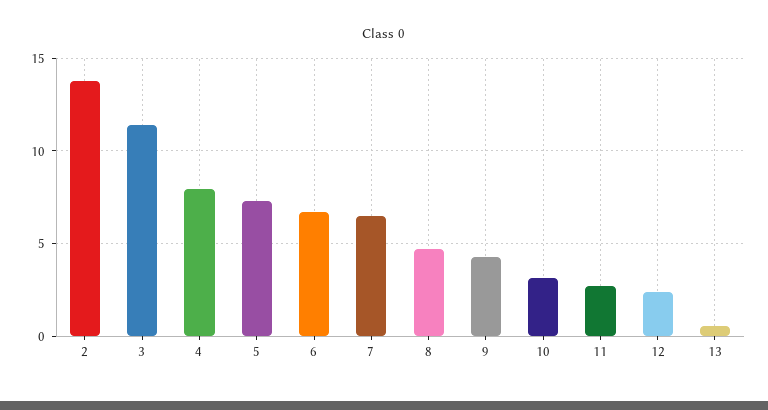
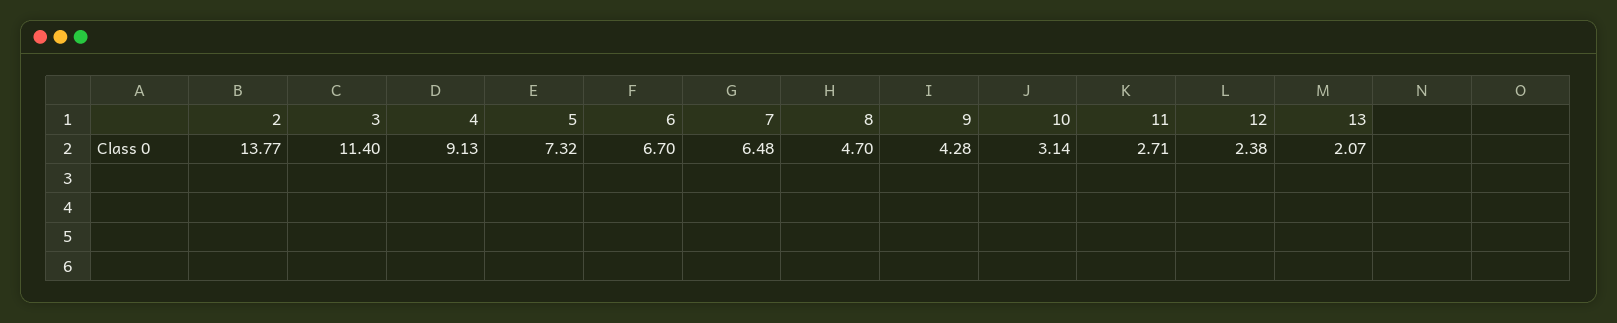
  {
    "2": 13.77,
    "3": 11.4,
-   "4": 8,
+   "4": 9.13,
    "5": 7.32,
    "6": 6.7,
    "7": 6.48,
    "8": 4.7,
    "9": 4.28,
    "10": 3.14,
    "11": 2.71,
    "12": 2.38,
-   "13": 0.5
+   "13": 2.07
  }

